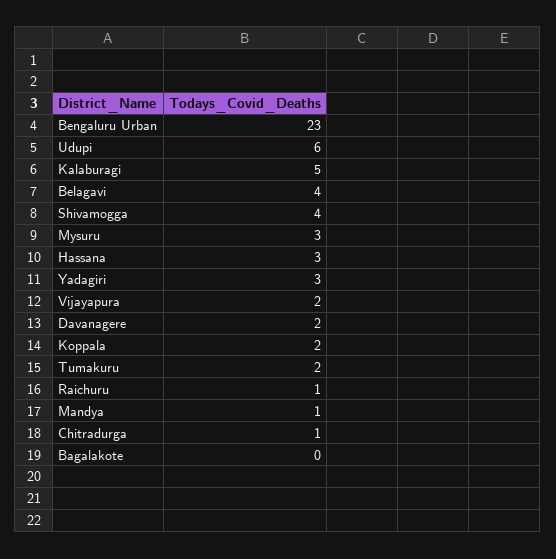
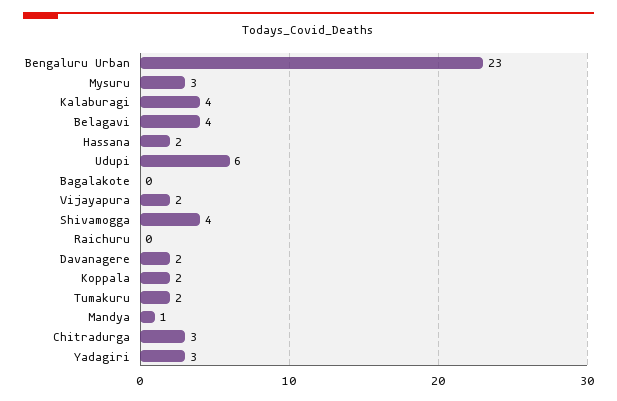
  {
    "Bengaluru Urban": 23,
    "Udupi": 6,
-   "Kalaburagi": 5,
+   "Kalaburagi": 4,
    "Belagavi": 4,
    "Shivamogga": 4,
    "Mysuru": 3,
-   "Hassana": 3,
+   "Hassana": 2,
    "Yadagiri": 3,
    "Vijayapura": 2,
    "Davanagere": 2,
    "Koppala": 2,
    "Tumakuru": 2,
-   "Raichuru": 1,
+   "Raichuru": 0,
    "Mandya": 1,
-   "Chitradurga": 1,
+   "Chitradurga": 3,
    "Bagalakote": 0
  }

